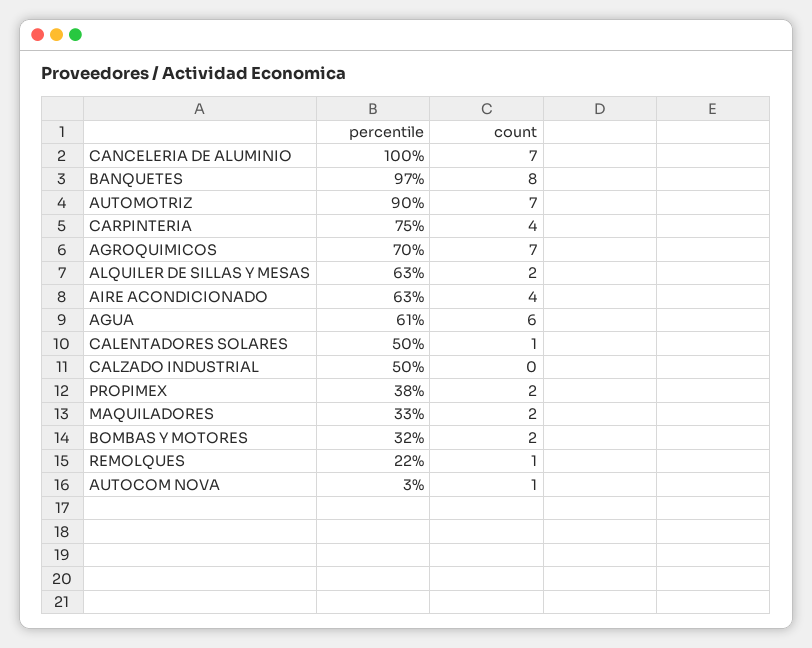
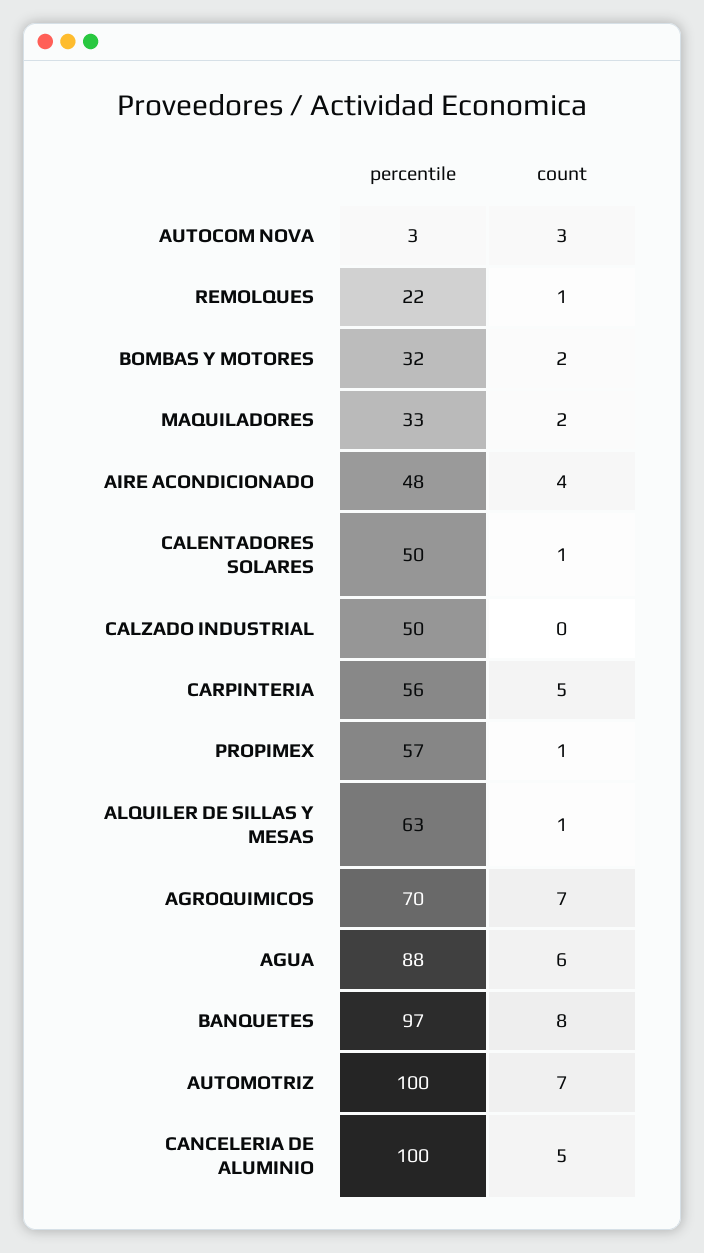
  {
    "percentile": {
      "CANCELERIA DE ALUMINIO": 100,
      "BANQUETES": 97,
-     "AUTOMOTRIZ": 90,
+     "AUTOMOTRIZ": 100,
-     "CARPINTERIA": 75,
+     "CARPINTERIA": 56,
      "AGROQUIMICOS": 70,
      "ALQUILER DE SILLAS Y MESAS": 63,
-     "AIRE ACONDICIONADO": 63,
+     "AIRE ACONDICIONADO": 48,
-     "AGUA": 61,
+     "AGUA": 88,
      "CALENTADORES SOLARES": 50,
      "CALZADO INDUSTRIAL": 50,
-     "PROPIMEX": 38,
+     "PROPIMEX": 57,
      "MAQUILADORES": 33,
      "BOMBAS Y MOTORES": 32,
      "REMOLQUES": 22,
      "AUTOCOM NOVA": 3
    },
    "count": {
-     "CANCELERIA DE ALUMINIO": 7,
+     "CANCELERIA DE ALUMINIO": 5,
      "BANQUETES": 8,
      "AUTOMOTRIZ": 7,
-     "CARPINTERIA": 4,
+     "CARPINTERIA": 5,
      "AGROQUIMICOS": 7,
-     "ALQUILER DE SILLAS Y MESAS": 2,
+     "ALQUILER DE SILLAS Y MESAS": 1,
      "AIRE ACONDICIONADO": 4,
      "AGUA": 6,
      "CALENTADORES SOLARES": 1,
      "CALZADO INDUSTRIAL": 0,
-     "PROPIMEX": 2,
+     "PROPIMEX": 1,
      "MAQUILADORES": 2,
      "BOMBAS Y MOTORES": 2,
      "REMOLQUES": 1,
-     "AUTOCOM NOVA": 1
+     "AUTOCOM NOVA": 3
    }
  }

